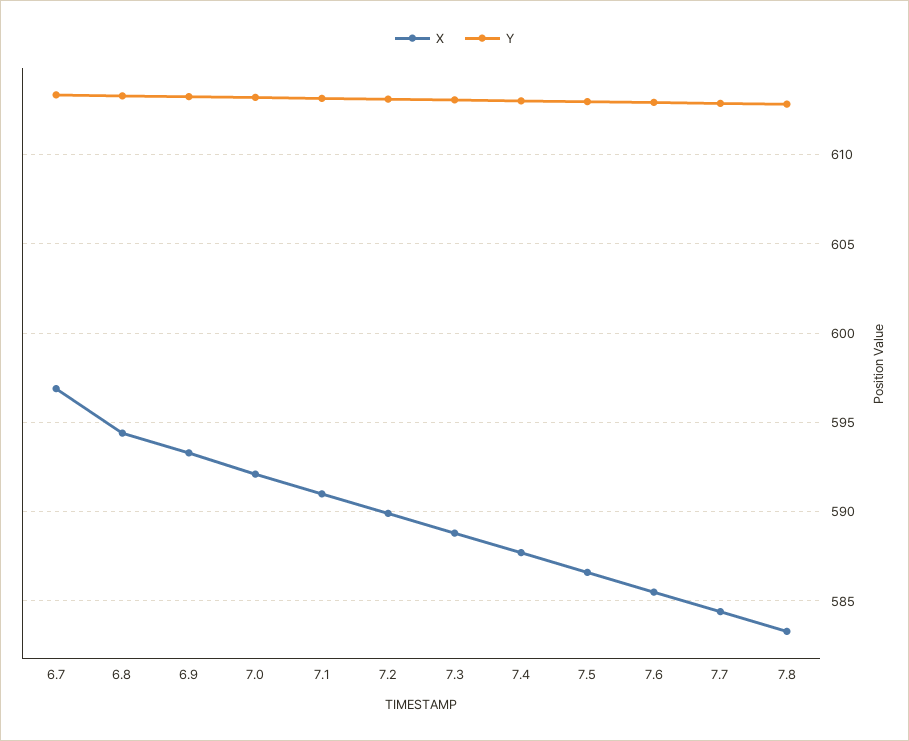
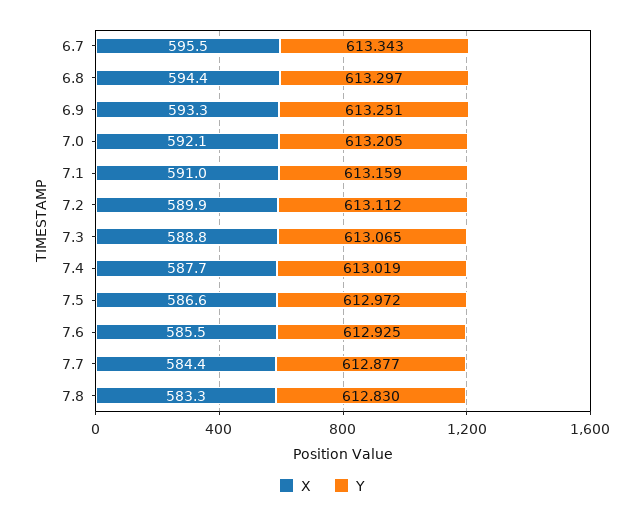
  {
    "X": {
-     "6.7": 597,
+     "6.7": 595.5,
      "6.8": 594.4,
      "6.9": 593.3,
      "7.0": 592.1,
      "7.1": 591,
      "7.2": 589.9,
      "7.3": 588.8,
      "7.4": 587.7,
      "7.5": 586.6,
      "7.6": 585.5,
      "7.7": 584.4,
      "7.8": 583.3
    },
    "Y": {
      "6.7": 613.343,
      "6.8": 613.297,
      "6.9": 613.251,
      "7.0": 613.205,
      "7.1": 613.159,
      "7.2": 613.112,
      "7.3": 613.065,
      "7.4": 613.019,
      "7.5": 612.972,
      "7.6": 612.925,
      "7.7": 612.877,
      "7.8": 612.83
    }
  }

